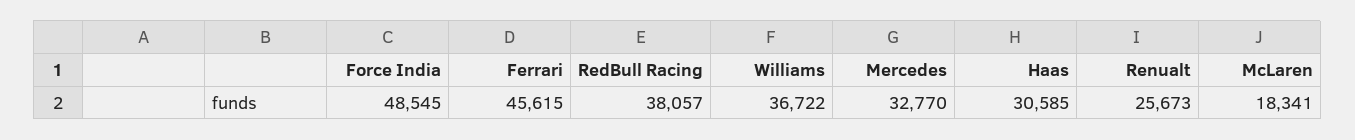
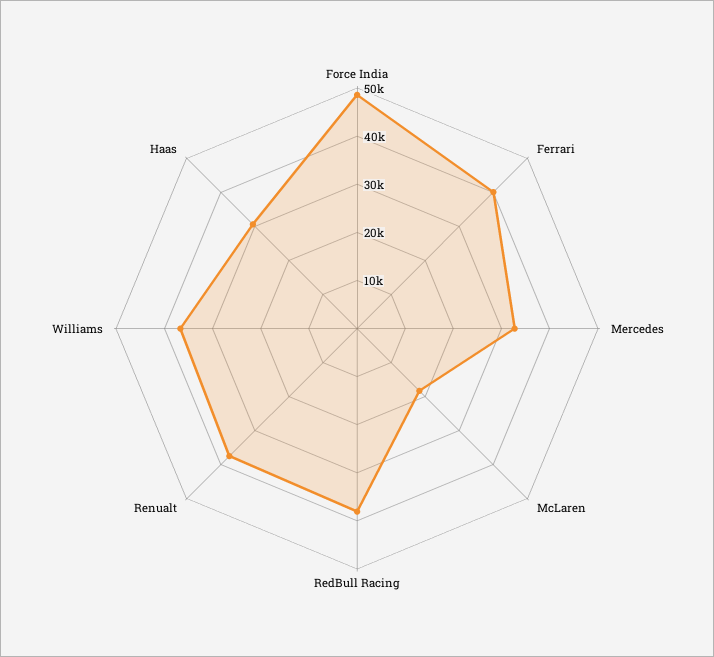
  {
    "Force India": 48545,
-   "Ferrari": 45615,
+   "Ferrari": 40000,
    "RedBull Racing": 38057,
    "Williams": 36722,
    "Mercedes": 32770,
    "Haas": 30585,
-   "Renualt": 25673,
+   "Renualt": 38000,
    "McLaren": 18341
  }

